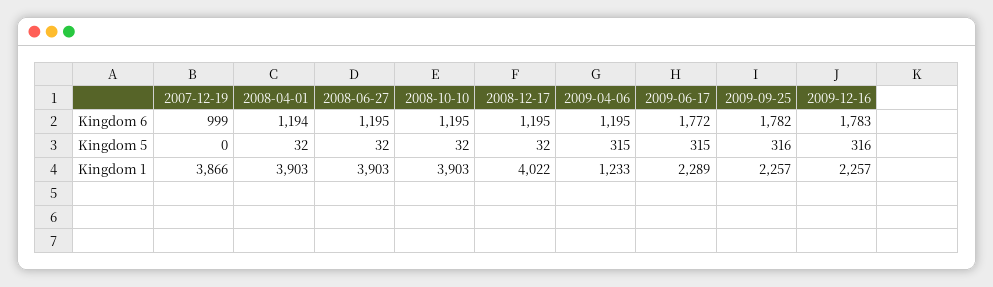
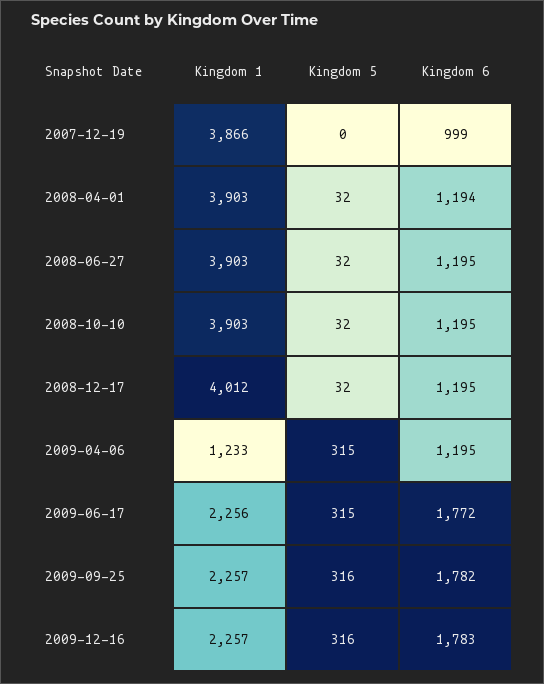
  {
    "2007-12-19": {
      "Kingdom 6": 999,
      "Kingdom 5": 0,
      "Kingdom 1": 3866
    },
    "2008-04-01": {
      "Kingdom 6": 1194,
      "Kingdom 5": 32,
      "Kingdom 1": 3903
    },
    "2008-06-27": {
      "Kingdom 6": 1195,
      "Kingdom 5": 32,
      "Kingdom 1": 3903
    },
    "2008-10-10": {
      "Kingdom 6": 1195,
      "Kingdom 5": 32,
      "Kingdom 1": 3903
    },
    "2008-12-17": {
      "Kingdom 6": 1195,
      "Kingdom 5": 32,
-     "Kingdom 1": 4022
+     "Kingdom 1": 4012
    },
    "2009-04-06": {
      "Kingdom 6": 1195,
      "Kingdom 5": 315,
      "Kingdom 1": 1233
    },
    "2009-06-17": {
      "Kingdom 6": 1772,
      "Kingdom 5": 315,
-     "Kingdom 1": 2289
+     "Kingdom 1": 2256
    },
    "2009-09-25": {
      "Kingdom 6": 1782,
      "Kingdom 5": 316,
      "Kingdom 1": 2257
    },
    "2009-12-16": {
      "Kingdom 6": 1783,
      "Kingdom 5": 316,
      "Kingdom 1": 2257
    }
  }

